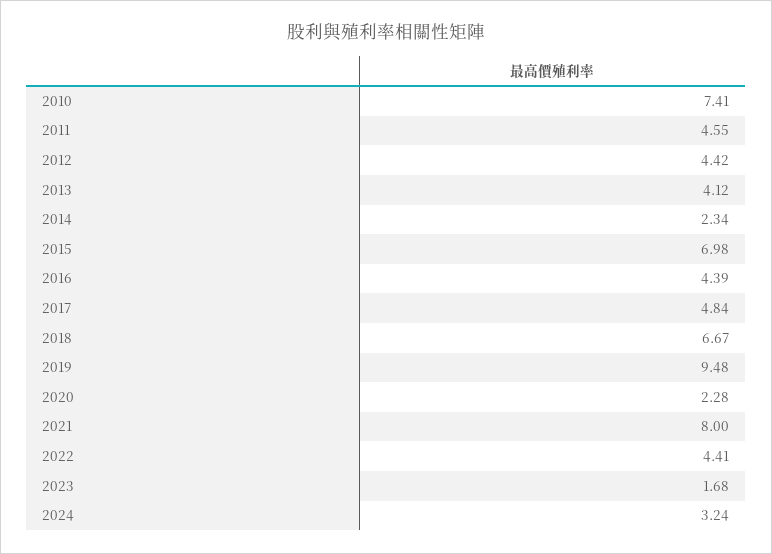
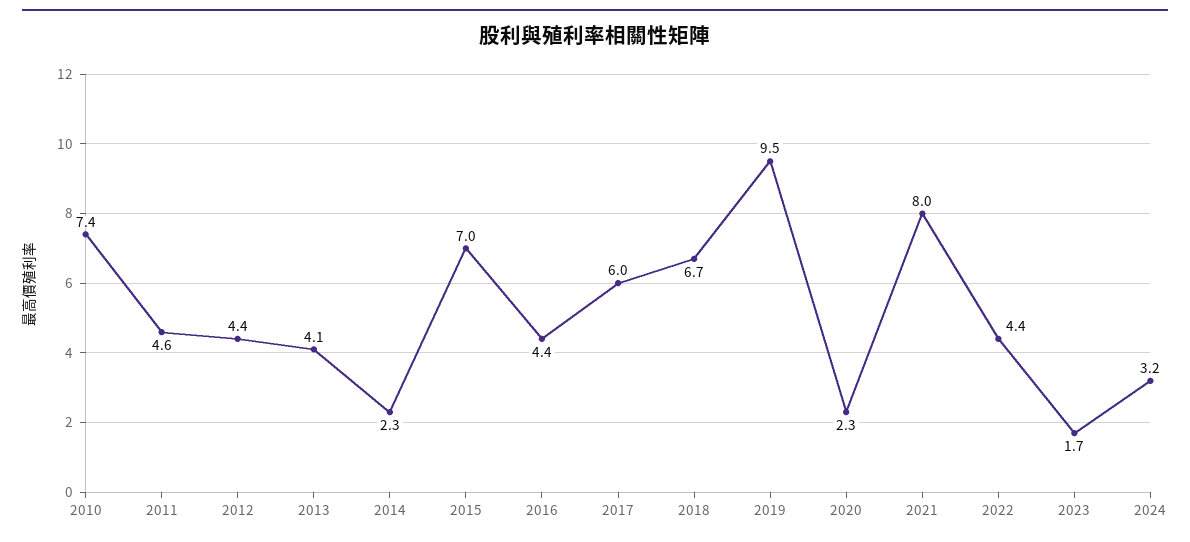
  {
    "2010": 7.41,
    "2011": 4.55,
    "2012": 4.42,
    "2013": 4.12,
    "2014": 2.34,
    "2015": 6.98,
    "2016": 4.39,
-   "2017": 4.84,
+   "2017": 6,
    "2018": 6.67,
    "2019": 9.48,
    "2020": 2.28,
    "2021": 8,
    "2022": 4.41,
    "2023": 1.68,
    "2024": 3.24
  }

